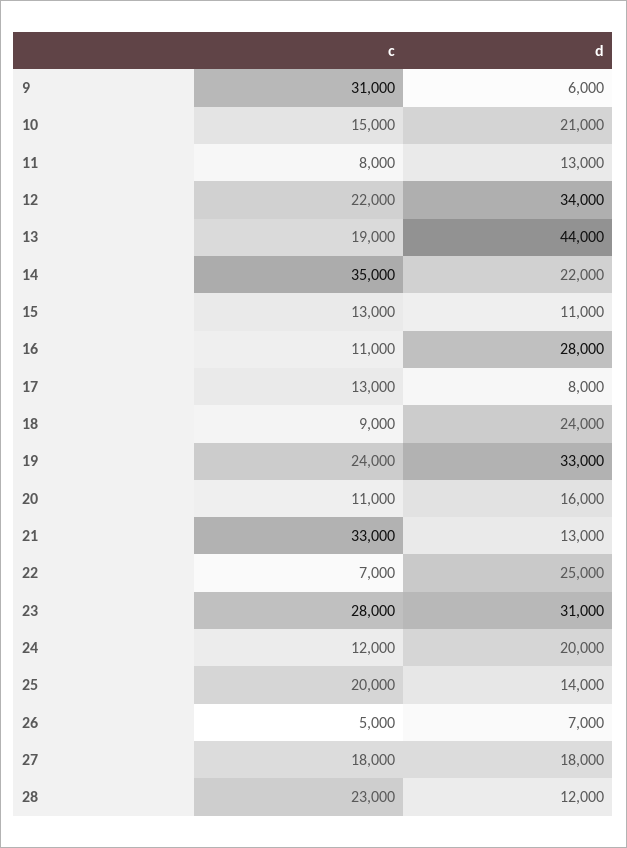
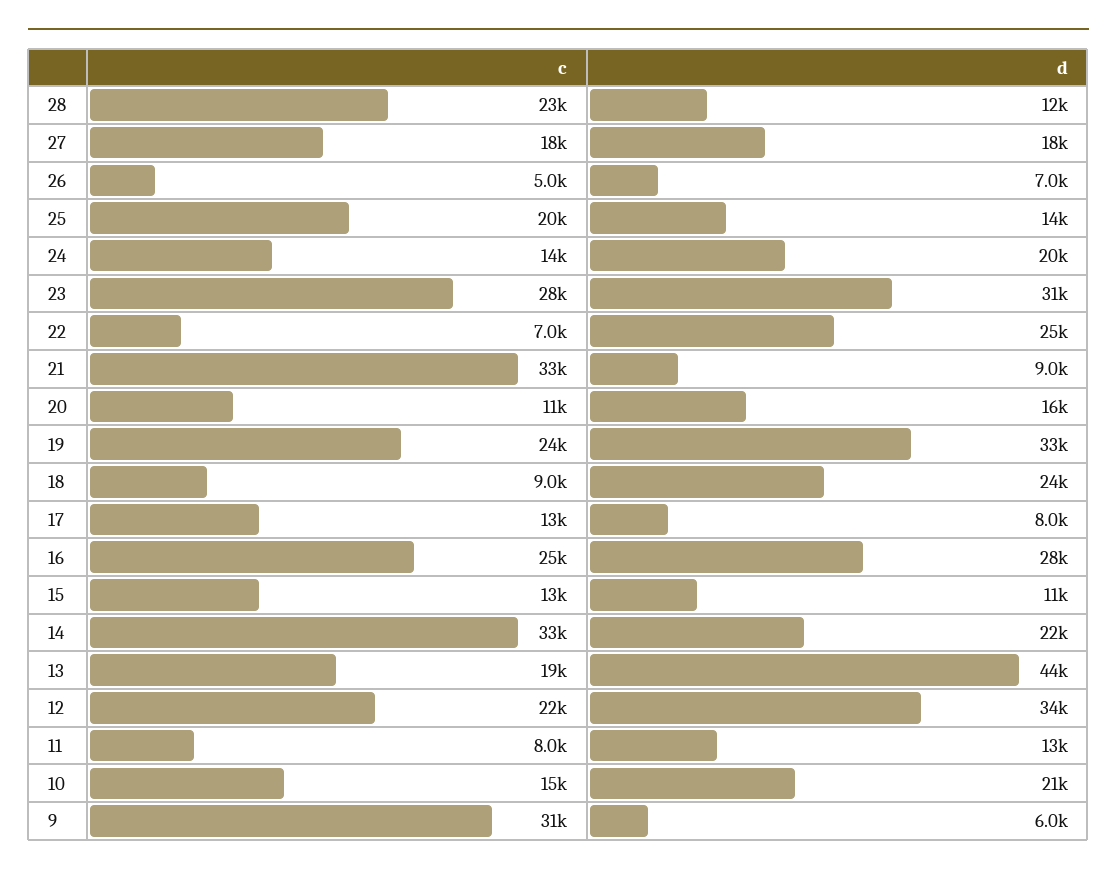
  {
    "c": {
      "9": 31000,
      "10": 15000,
      "11": 8000,
      "12": 22000,
      "13": 19000,
-     "14": 35000,
+     "14": 33000,
      "15": 13000,
-     "16": 11000,
+     "16": 25000,
      "17": 13000,
      "18": 9000,
      "19": 24000,
      "20": 11000,
      "21": 33000,
      "22": 7000,
      "23": 28000,
-     "24": 12000,
+     "24": 14000,
      "25": 20000,
      "26": 5000,
      "27": 18000,
      "28": 23000
    },
    "d": {
      "9": 6000,
      "10": 21000,
      "11": 13000,
      "12": 34000,
      "13": 44000,
      "14": 22000,
      "15": 11000,
      "16": 28000,
      "17": 8000,
      "18": 24000,
      "19": 33000,
      "20": 16000,
-     "21": 13000,
+     "21": 9000,
      "22": 25000,
      "23": 31000,
      "24": 20000,
      "25": 14000,
      "26": 7000,
      "27": 18000,
      "28": 12000
    }
  }

